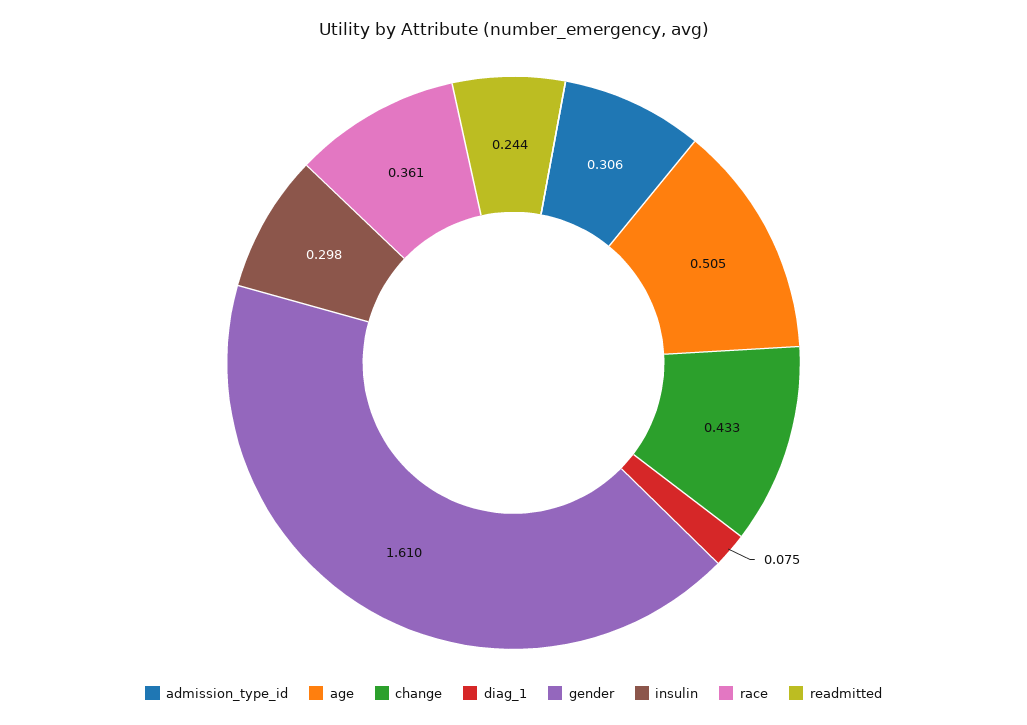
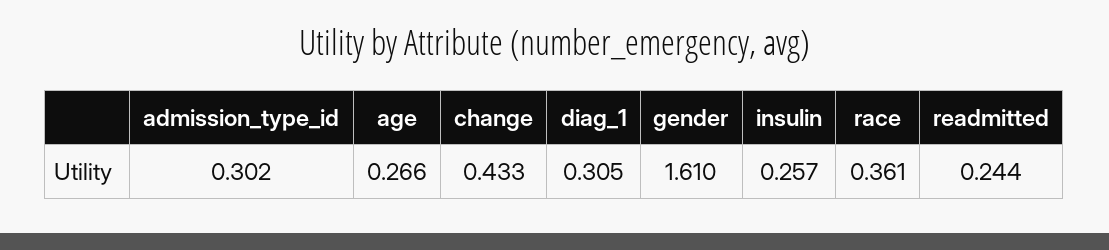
  {
-   "admission_type_id": 0.306,
+   "admission_type_id": 0.302,
-   "age": 0.505,
+   "age": 0.266,
    "change": 0.433,
-   "diag_1": 0.075,
+   "diag_1": 0.305,
    "gender": 1.61,
-   "insulin": 0.298,
+   "insulin": 0.257,
    "race": 0.361,
    "readmitted": 0.244
  }

